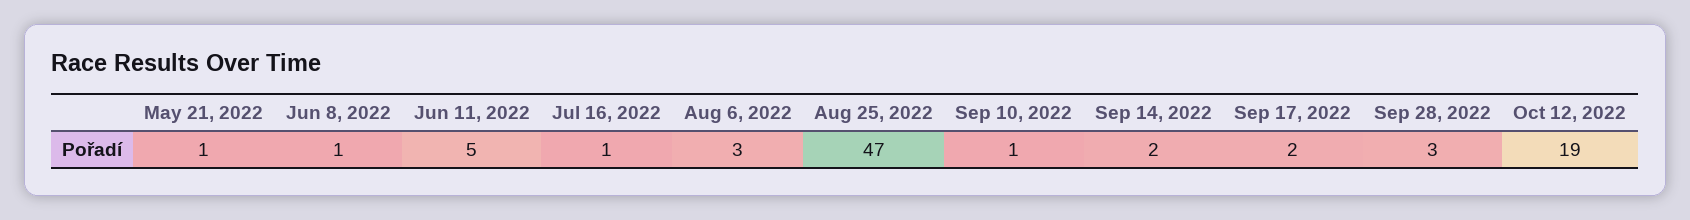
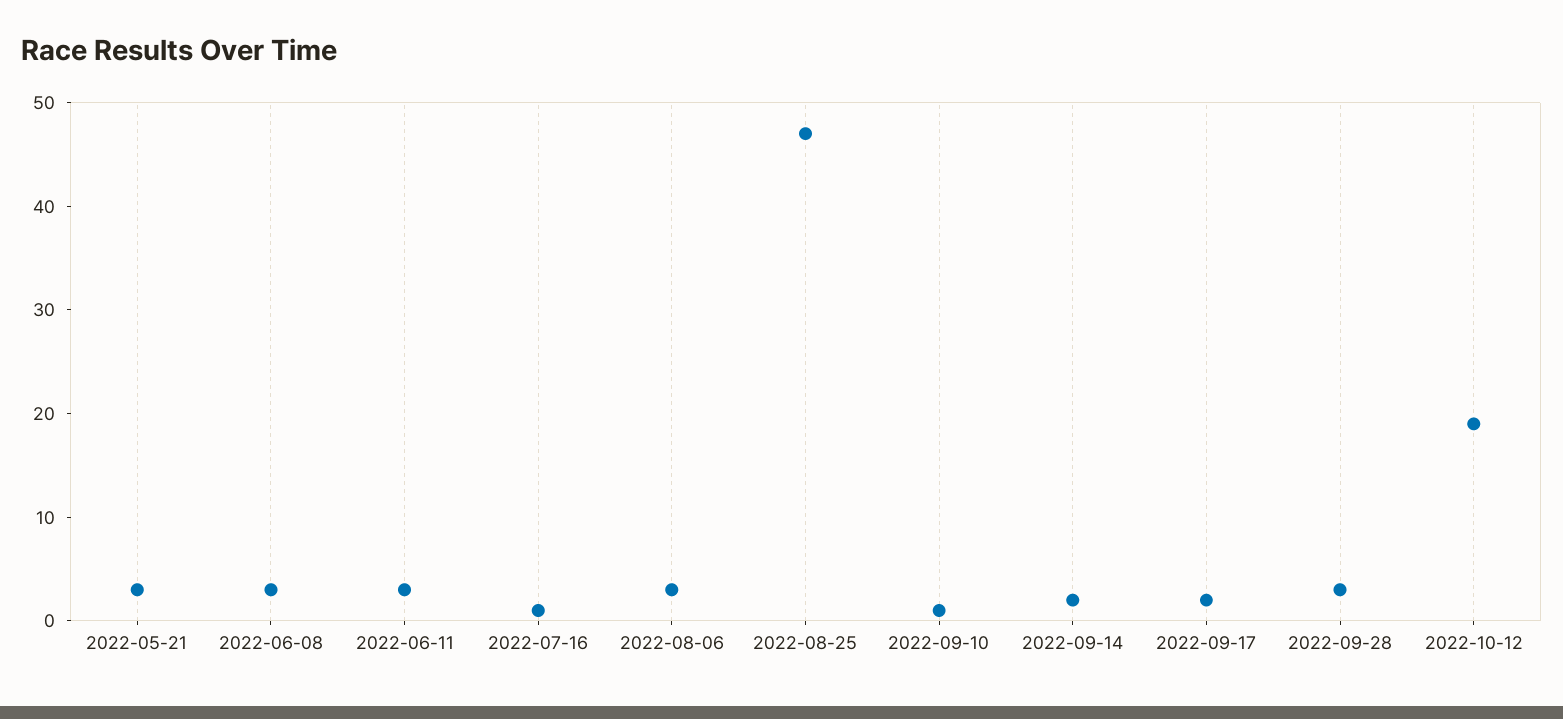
  {
-   "May 21, 2022": 1,
+   "May 21, 2022": 3,
-   "Jun 8, 2022": 1,
+   "Jun 8, 2022": 3,
-   "Jun 11, 2022": 5,
+   "Jun 11, 2022": 3,
    "Jul 16, 2022": 1,
    "Aug 6, 2022": 3,
    "Aug 25, 2022": 47,
    "Sep 10, 2022": 1,
    "Sep 14, 2022": 2,
    "Sep 17, 2022": 2,
    "Sep 28, 2022": 3,
    "Oct 12, 2022": 19
  }

